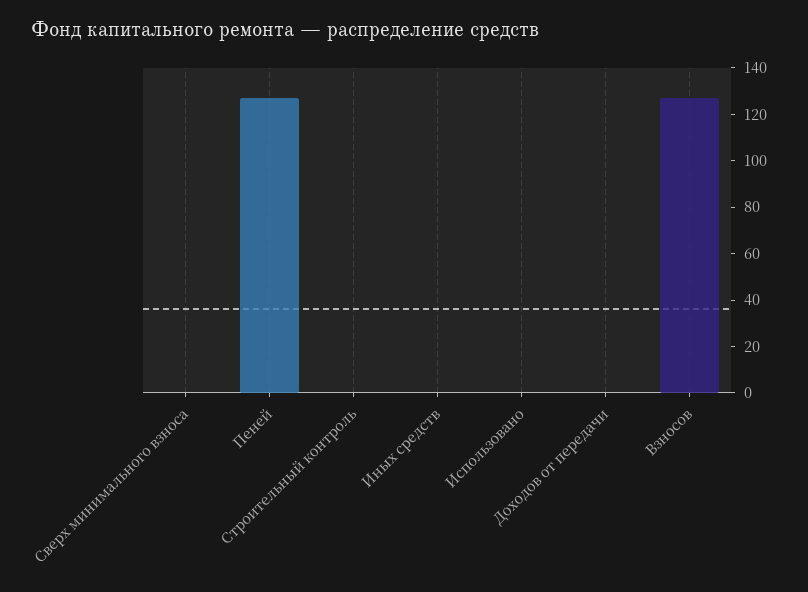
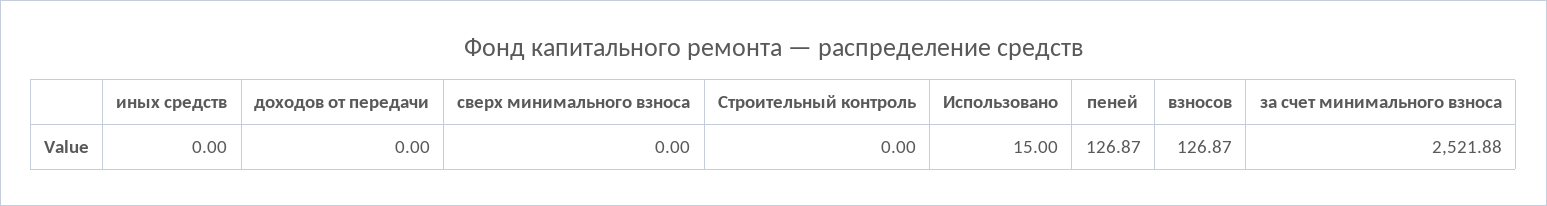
  {
    "Сверх минимального взноса": 0,
    "Пеней": 126.87,
    "Строительный контроль": 0,
    "Иных средств": 0,
-   "Использовано": 0,
+   "Использовано": 15,
    "Доходов от передачи": 0,
-   "Взносов": 126.87
+   "Взносов": 126.87,
+   "за счет минимального взноса": 2521.88
  }

